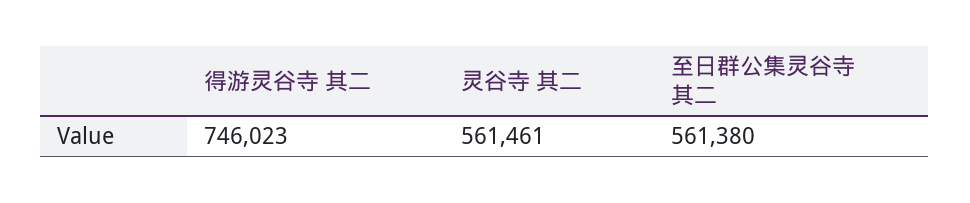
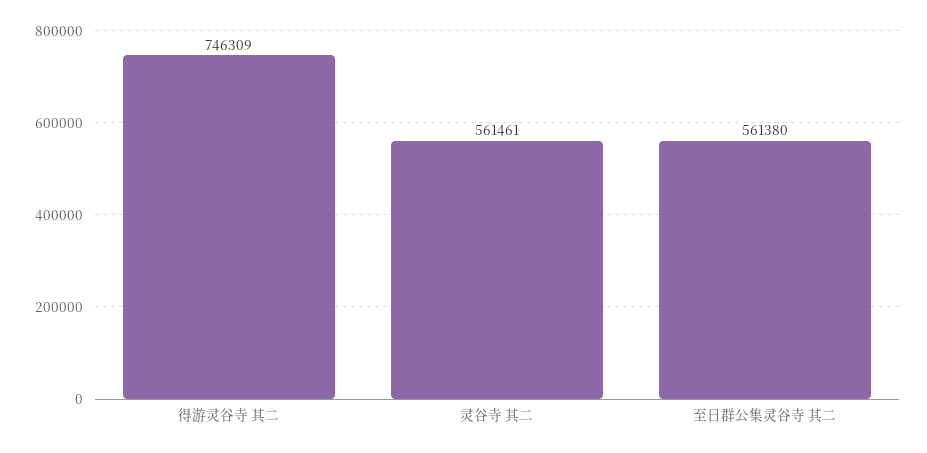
  {
-   "得游灵谷寺 其二": 746023,
+   "得游灵谷寺 其二": 746309,
    "灵谷寺 其二": 561461,
    "至日群公集灵谷寺 其二": 561380
  }

